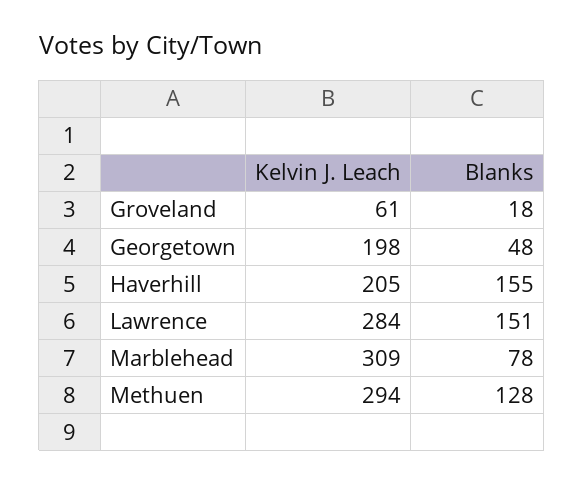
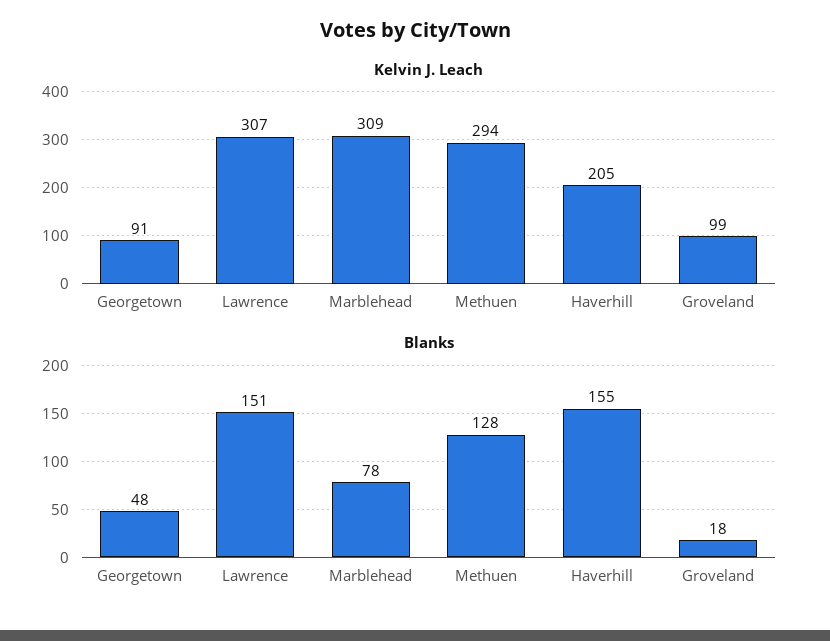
  {
    "Kelvin J. Leach": {
-     "Groveland": 61,
+     "Groveland": 99,
-     "Georgetown": 198,
+     "Georgetown": 91,
      "Haverhill": 205,
-     "Lawrence": 284,
+     "Lawrence": 307,
      "Marblehead": 309,
      "Methuen": 294
    },
    "Blanks": {
      "Groveland": 18,
      "Georgetown": 48,
      "Haverhill": 155,
      "Lawrence": 151,
      "Marblehead": 78,
      "Methuen": 128
    }
  }

